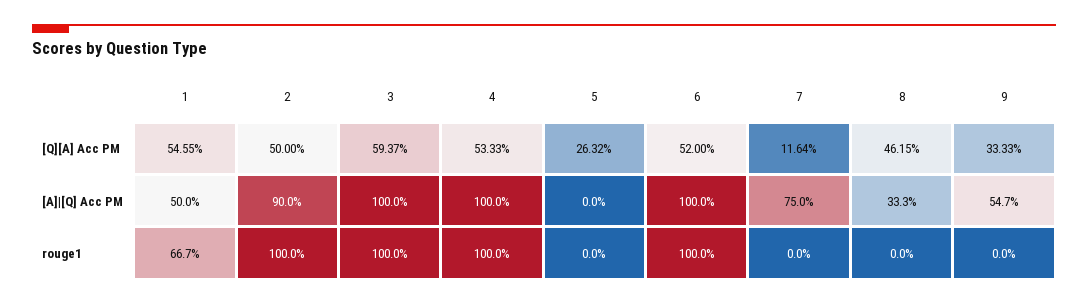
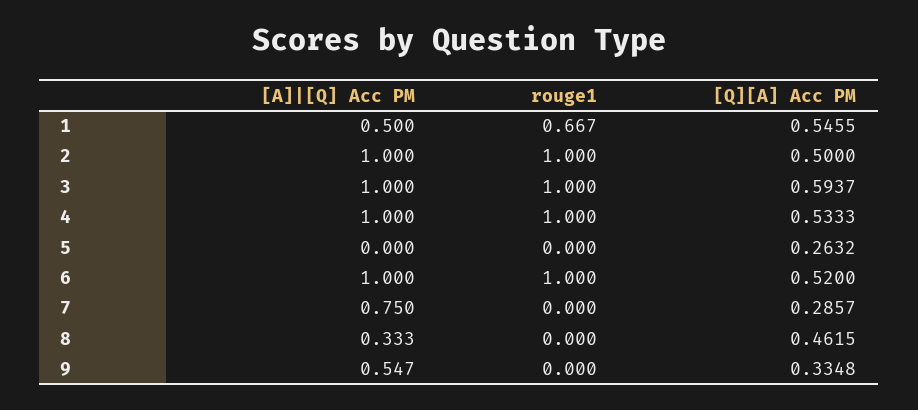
  {
    "1": {
      "[Q][A] Acc PM": 0.5455,
      "[A]|[Q] Acc PM": 0.5,
      "rouge1": 0.667
    },
    "2": {
      "[Q][A] Acc PM": 0.5,
-     "[A]|[Q] Acc PM": 0.9,
+     "[A]|[Q] Acc PM": 1,
      "rouge1": 1
    },
    "3": {
      "[Q][A] Acc PM": 0.5937,
      "[A]|[Q] Acc PM": 1,
      "rouge1": 1
    },
    "4": {
      "[Q][A] Acc PM": 0.5333,
      "[A]|[Q] Acc PM": 1,
      "rouge1": 1
    },
    "5": {
      "[Q][A] Acc PM": 0.2632,
      "[A]|[Q] Acc PM": 0,
      "rouge1": 0
    },
    "6": {
      "[Q][A] Acc PM": 0.52,
      "[A]|[Q] Acc PM": 1,
      "rouge1": 1
    },
    "7": {
-     "[Q][A] Acc PM": 0.1164,
+     "[Q][A] Acc PM": 0.2857,
      "[A]|[Q] Acc PM": 0.75,
      "rouge1": 0
    },
    "8": {
      "[Q][A] Acc PM": 0.4615,
      "[A]|[Q] Acc PM": 0.333,
      "rouge1": 0
    },
    "9": {
-     "[Q][A] Acc PM": 0.3333,
+     "[Q][A] Acc PM": 0.3348,
      "[A]|[Q] Acc PM": 0.547,
      "rouge1": 0
    }
  }

